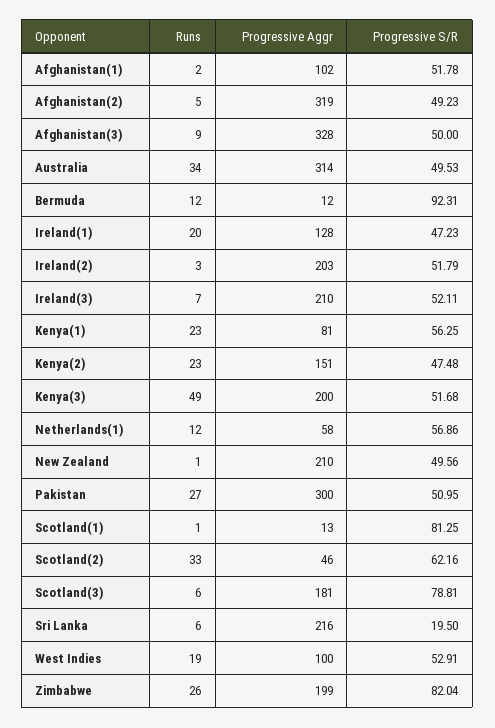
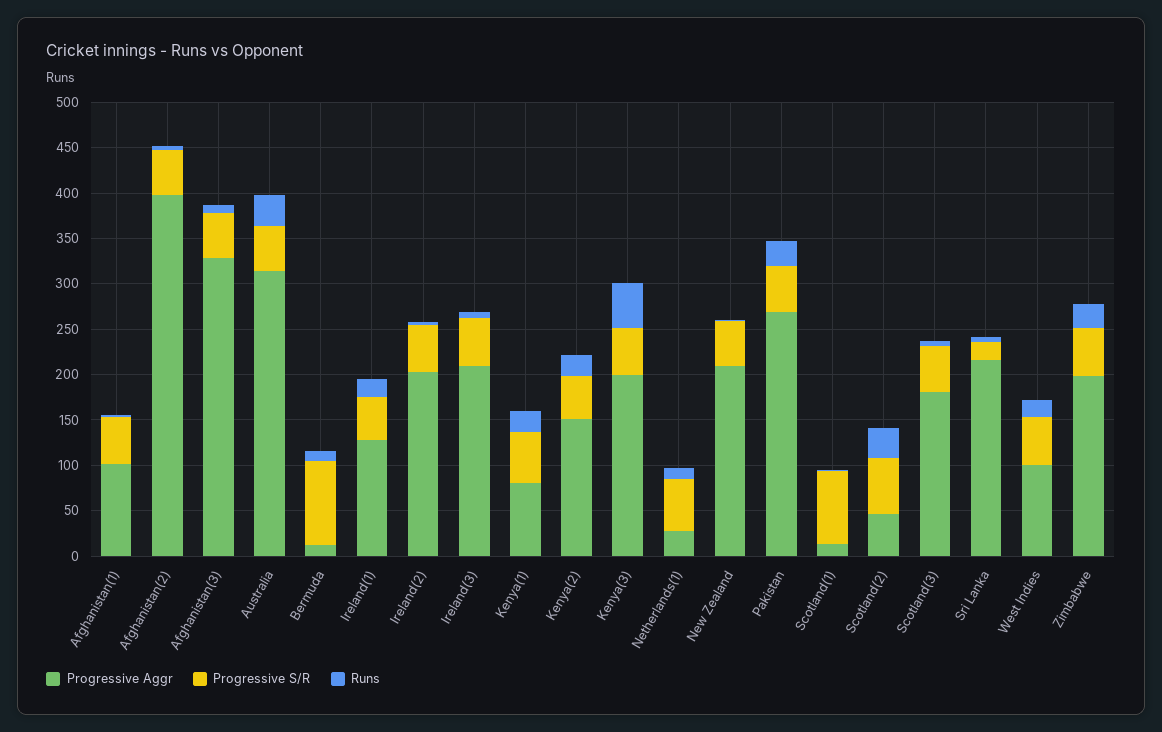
  {
    "Runs": {
      "Afghanistan(1)": 2,
      "Afghanistan(2)": 5,
      "Afghanistan(3)": 9,
      "Australia": 34,
      "Bermuda": 12,
      "Ireland(1)": 20,
      "Ireland(2)": 3,
      "Ireland(3)": 7,
      "Kenya(1)": 23,
      "Kenya(2)": 23,
      "Kenya(3)": 49,
      "Netherlands(1)": 12,
      "New Zealand": 1,
      "Pakistan": 27,
      "Scotland(1)": 1,
      "Scotland(2)": 33,
      "Scotland(3)": 6,
      "Sri Lanka": 6,
      "West Indies": 19,
      "Zimbabwe": 26
    },
    "Progressive Aggr": {
      "Afghanistan(1)": 102,
-     "Afghanistan(2)": 319,
+     "Afghanistan(2)": 400,
      "Afghanistan(3)": 328,
      "Australia": 314,
      "Bermuda": 12,
      "Ireland(1)": 128,
      "Ireland(2)": 203,
      "Ireland(3)": 210,
      "Kenya(1)": 81,
      "Kenya(2)": 151,
      "Kenya(3)": 200,
-     "Netherlands(1)": 58,
+     "Netherlands(1)": 30,
      "New Zealand": 210,
-     "Pakistan": 300,
+     "Pakistan": 270,
      "Scotland(1)": 13,
      "Scotland(2)": 46,
      "Scotland(3)": 181,
      "Sri Lanka": 216,
      "West Indies": 100,
      "Zimbabwe": 199
    },
    "Progressive S/R": {
      "Afghanistan(1)": 51.78,
      "Afghanistan(2)": 49.23,
      "Afghanistan(3)": 50,
      "Australia": 49.53,
      "Bermuda": 92.31,
      "Ireland(1)": 47.23,
      "Ireland(2)": 51.79,
      "Ireland(3)": 52.11,
      "Kenya(1)": 56.25,
      "Kenya(2)": 47.48,
      "Kenya(3)": 51.68,
      "Netherlands(1)": 56.86,
      "New Zealand": 49.56,
      "Pakistan": 50.95,
      "Scotland(1)": 81.25,
      "Scotland(2)": 62.16,
-     "Scotland(3)": 78.81,
+     "Scotland(3)": 50,
      "Sri Lanka": 19.5,
      "West Indies": 52.91,
-     "Zimbabwe": 82.04
+     "Zimbabwe": 50
    }
  }

